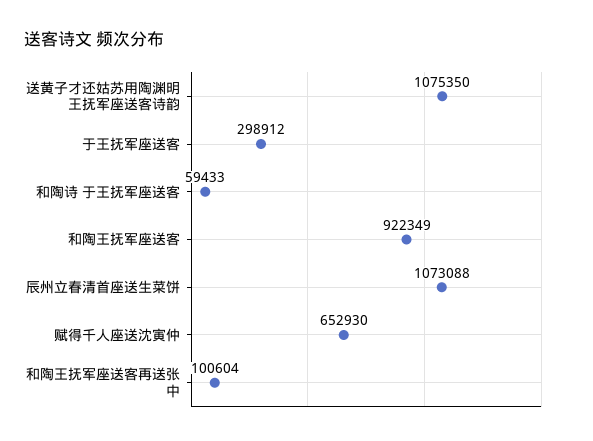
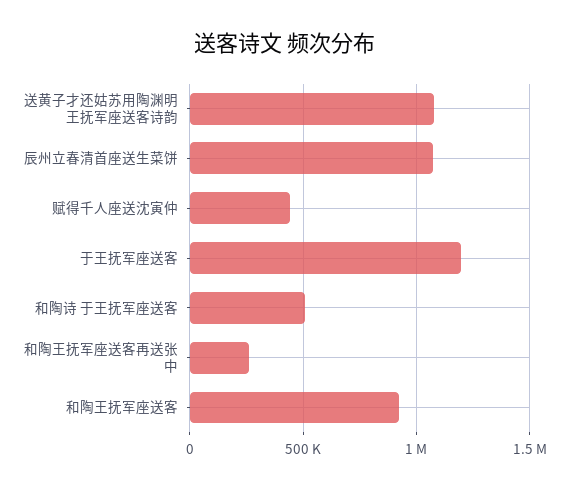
  {
    "送黄子才还姑苏用陶渊明王抚军座送客诗韵": 1075350,
-   "于王抚军座送客": 298912,
+   "于王抚军座送客": 1200000,
-   "和陶诗 于王抚军座送客": 59433,
+   "和陶诗 于王抚军座送客": 500000,
    "和陶王抚军座送客": 922349,
    "辰州立春清首座送生菜饼": 1073088,
-   "赋得千人座送沈寅仲": 652930,
+   "赋得千人座送沈寅仲": 450000,
-   "和陶王抚军座送客再送张中": 100604
+   "和陶王抚军座送客再送张中": 250000
  }

